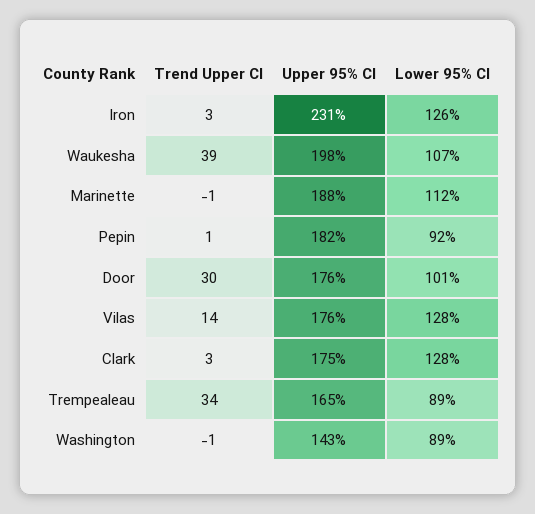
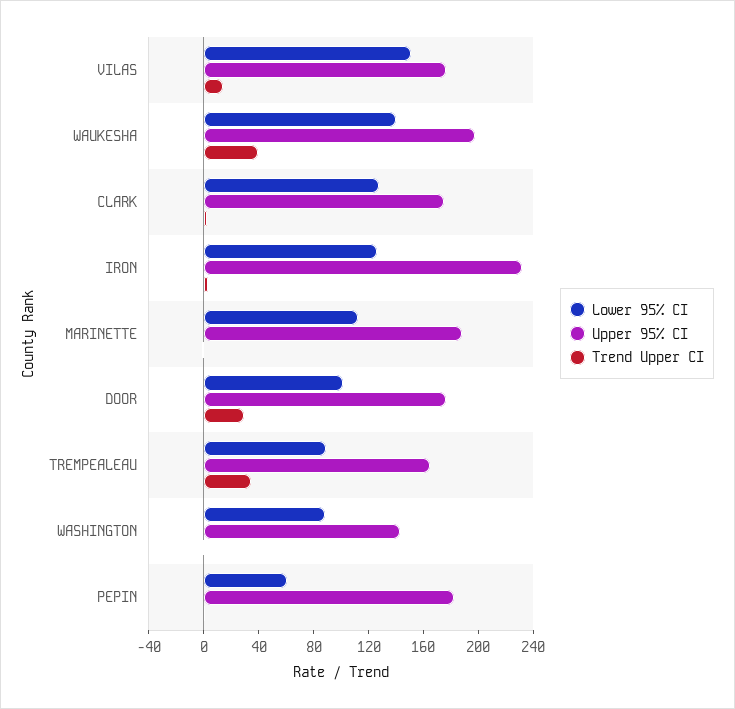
  {
    "Trend Upper CI": {
      "Iron": 3,
      "Waukesha": 39,
      "Marinette": -1,
      "Pepin": 1,
      "Door": 30,
      "Vilas": 14,
      "Clark": 3,
      "Trempealeau": 34,
      "Washington": -1
    },
    "Upper 95% CI": {
      "Iron": 231,
      "Waukesha": 198,
      "Marinette": 188,
      "Pepin": 182,
      "Door": 176,
      "Vilas": 176,
      "Clark": 175,
      "Trempealeau": 165,
      "Washington": 143
    },
    "Lower 95% CI": {
      "Iron": 126,
-     "Waukesha": 107,
+     "Waukesha": 140,
      "Marinette": 112,
-     "Pepin": 92,
+     "Pepin": 60,
      "Door": 101,
-     "Vilas": 128,
+     "Vilas": 150,
      "Clark": 128,
      "Trempealeau": 89,
      "Washington": 89
    }
  }

